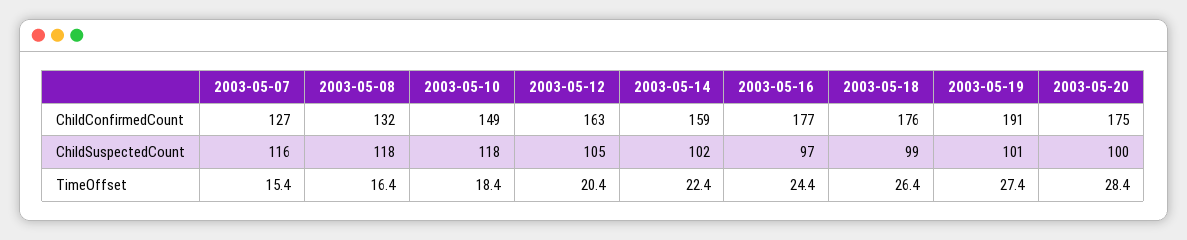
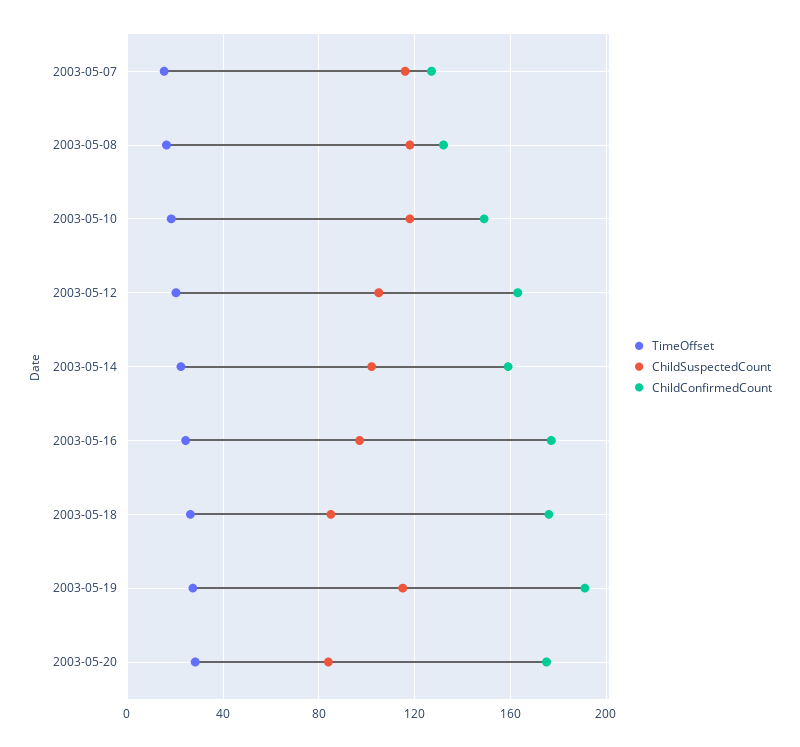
  {
    "ChildConfirmedCount": {
      "2003-05-07": 127,
      "2003-05-08": 132,
      "2003-05-10": 149,
      "2003-05-12": 163,
      "2003-05-14": 159,
      "2003-05-16": 177,
      "2003-05-18": 176,
      "2003-05-19": 191,
      "2003-05-20": 175
    },
    "ChildSuspectedCount": {
      "2003-05-07": 116,
      "2003-05-08": 118,
      "2003-05-10": 118,
      "2003-05-12": 105,
      "2003-05-14": 102,
      "2003-05-16": 97,
-     "2003-05-18": 99,
+     "2003-05-18": 85,
-     "2003-05-19": 101,
+     "2003-05-19": 115,
-     "2003-05-20": 100
+     "2003-05-20": 85
    },
    "TimeOffset": {
      "2003-05-07": 15.4,
      "2003-05-08": 16.4,
      "2003-05-10": 18.4,
      "2003-05-12": 20.4,
      "2003-05-14": 22.4,
      "2003-05-16": 24.4,
      "2003-05-18": 26.4,
      "2003-05-19": 27.4,
      "2003-05-20": 28.4
    }
  }

